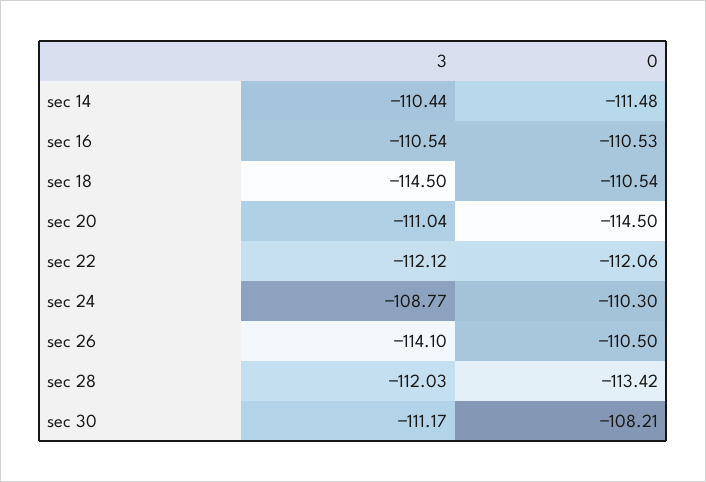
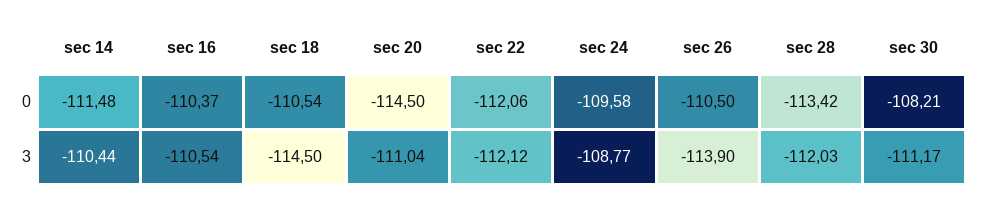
  {
    "3": {
      "sec 14": -110.44,
      "sec 16": -110.54,
      "sec 18": -114.5,
      "sec 20": -111.04,
      "sec 22": -112.12,
      "sec 24": -108.77,
-     "sec 26": -114.1,
+     "sec 26": -113.9,
      "sec 28": -112.03,
      "sec 30": -111.17
    },
    "0": {
      "sec 14": -111.48,
-     "sec 16": -110.53,
+     "sec 16": -110.37,
      "sec 18": -110.54,
      "sec 20": -114.5,
      "sec 22": -112.06,
-     "sec 24": -110.3,
+     "sec 24": -109.58,
      "sec 26": -110.5,
      "sec 28": -113.42,
      "sec 30": -108.21
    }
  }

